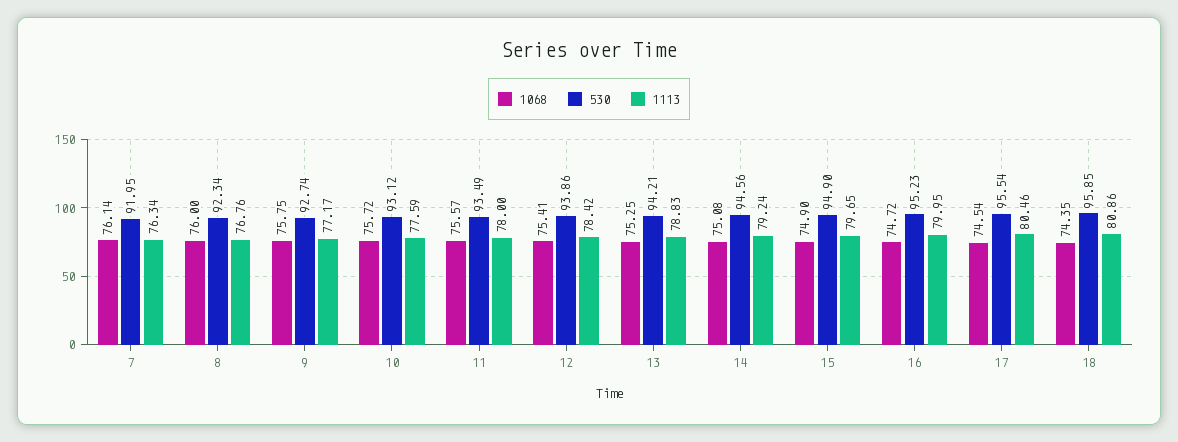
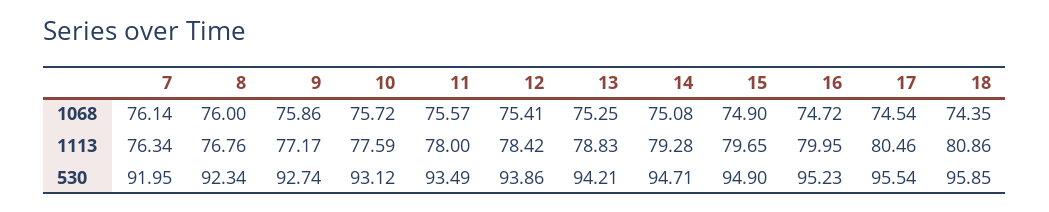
  {
    "1068": {
      "7": 76.14,
      "8": 76,
-     "9": 75.75,
+     "9": 75.86,
      "10": 75.72,
      "11": 75.57,
      "12": 75.41,
      "13": 75.25,
      "14": 75.08,
      "15": 74.9,
      "16": 74.72,
      "17": 74.54,
      "18": 74.35
    },
    "530": {
      "7": 91.95,
      "8": 92.34,
      "9": 92.74,
      "10": 93.12,
      "11": 93.49,
      "12": 93.86,
      "13": 94.21,
-     "14": 94.56,
+     "14": 94.71,
      "15": 94.9,
      "16": 95.23,
      "17": 95.54,
      "18": 95.85
    },
    "1113": {
      "7": 76.34,
      "8": 76.76,
      "9": 77.17,
      "10": 77.59,
      "11": 78,
      "12": 78.42,
      "13": 78.83,
-     "14": 79.24,
+     "14": 79.28,
      "15": 79.65,
      "16": 79.95,
      "17": 80.46,
      "18": 80.86
    }
  }

